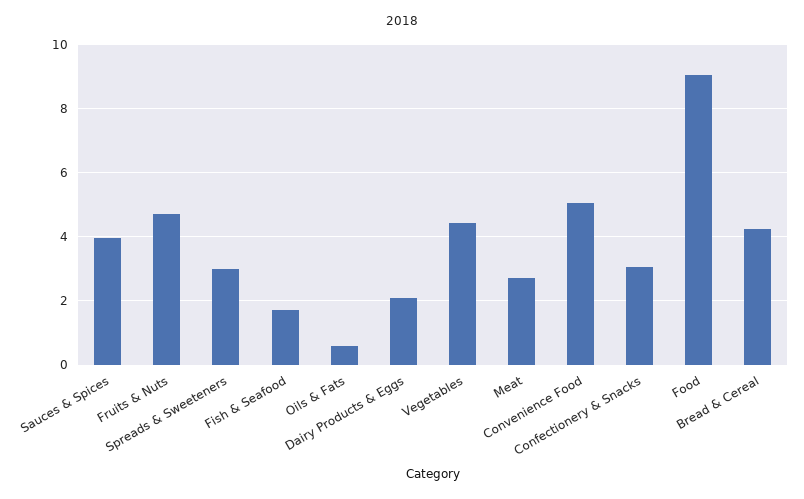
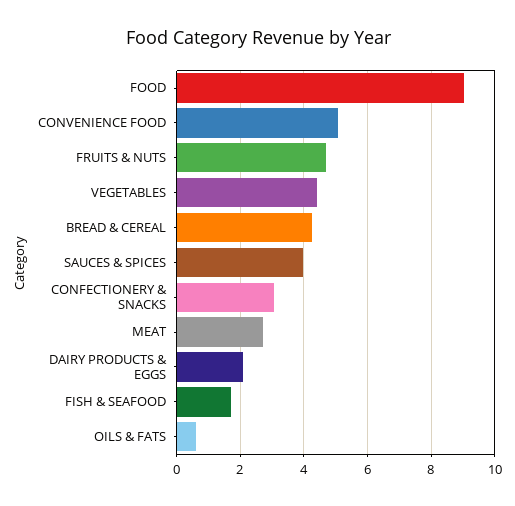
  {
    "Sauces & Spices": 4,
    "Fruits & Nuts": 4.6,
-   "Spreads & Sweeteners": 3,
    "Fish & Seafood": 1.8,
    "Oils & Fats": 0.6,
    "Dairy Products & Eggs": 2,
    "Vegetables": 4.4,
    "Meat": 2.8,
    "Convenience Food": 5,
    "Confectionery & Snacks": 3,
    "Food": 9,
    "Bread & Cereal": 4.2
  }

